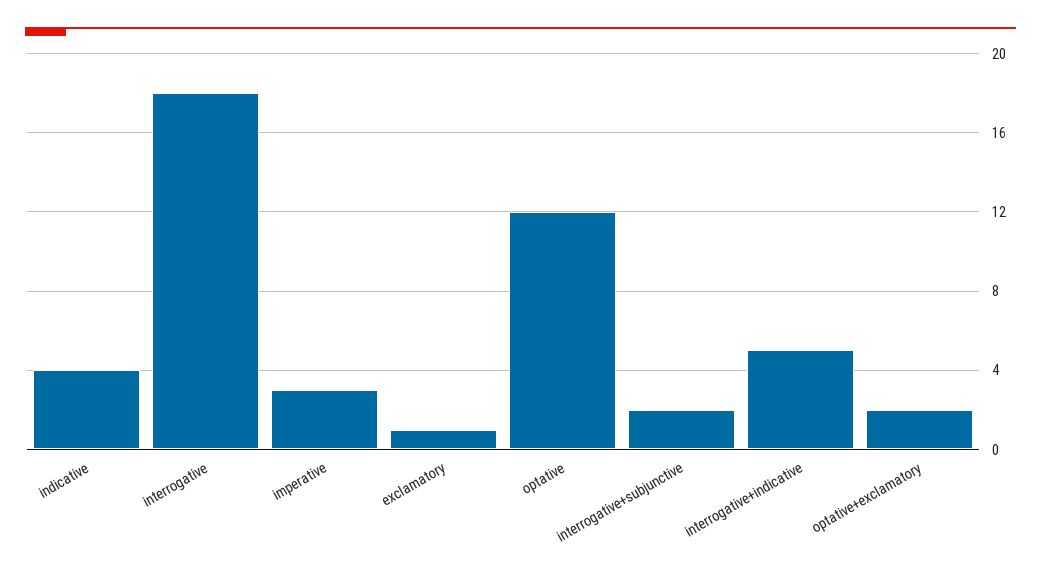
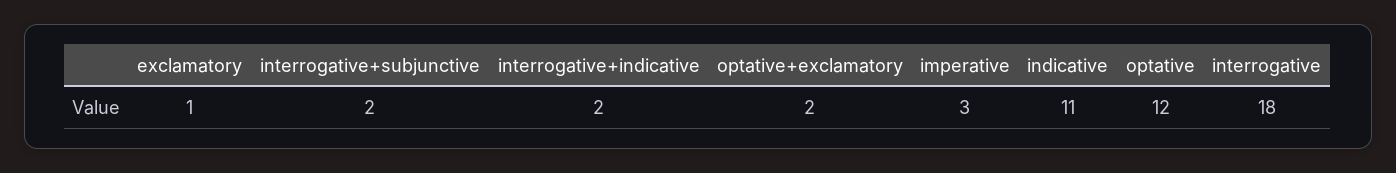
  {
-   "indicative": 4,
+   "indicative": 11,
    "interrogative": 18,
    "imperative": 3,
    "exclamatory": 1,
    "optative": 12,
    "interrogative+subjunctive": 2,
-   "interrogative+indicative": 5,
+   "interrogative+indicative": 2,
    "optative+exclamatory": 2
  }

